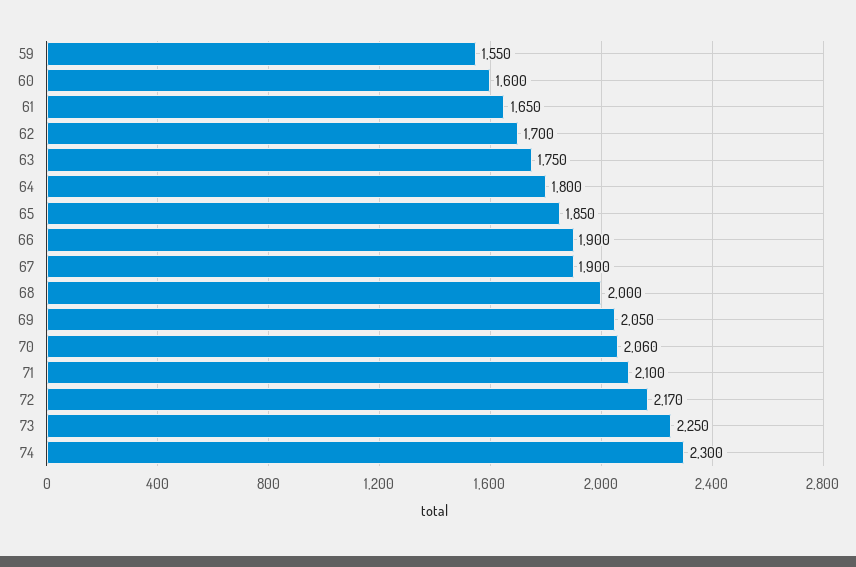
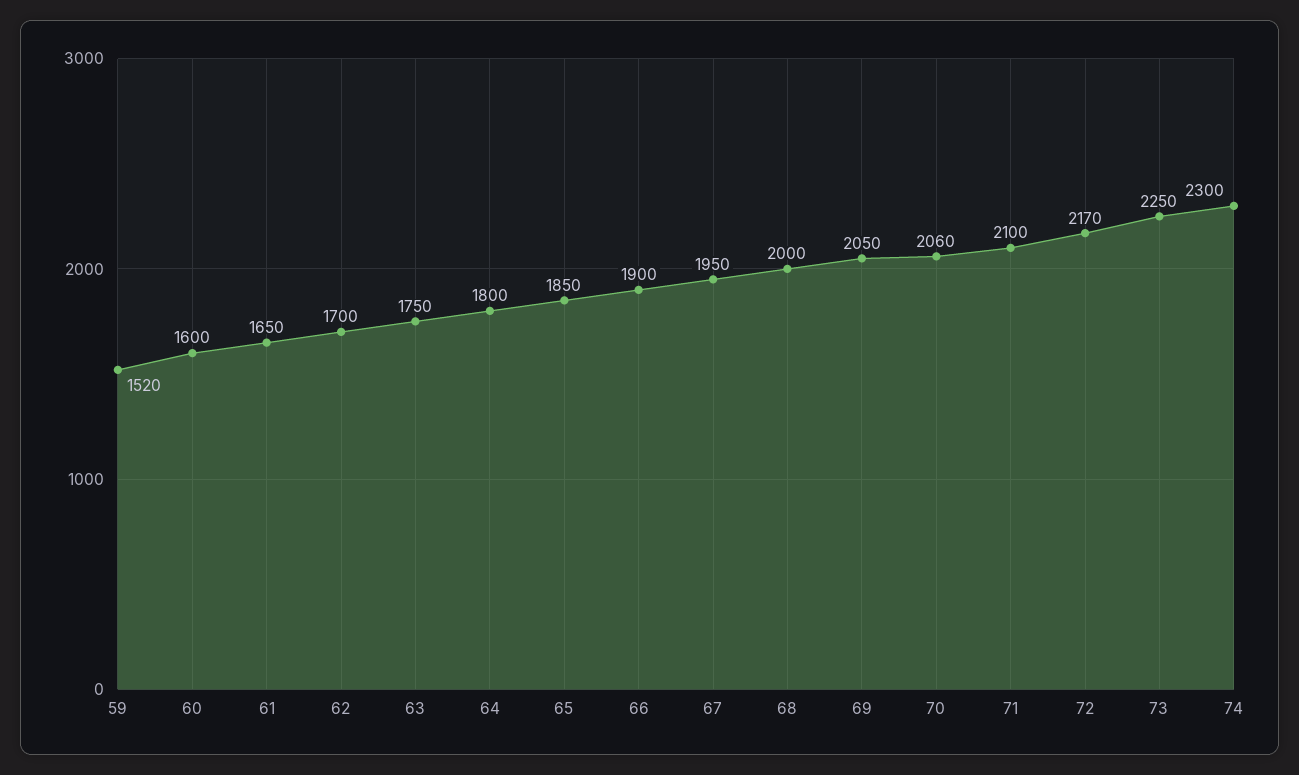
  {
-   "59": 1550,
+   "59": 1520,
    "60": 1600,
    "61": 1650,
    "62": 1700,
    "63": 1750,
    "64": 1800,
    "65": 1850,
    "66": 1900,
-   "67": 1900,
+   "67": 1950,
    "68": 2000,
    "69": 2050,
    "70": 2060,
    "71": 2100,
    "72": 2170,
    "73": 2250,
    "74": 2300
  }

